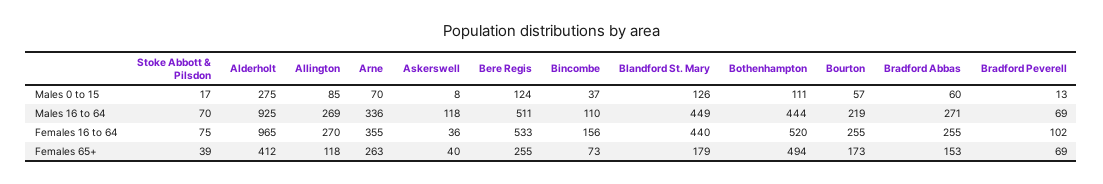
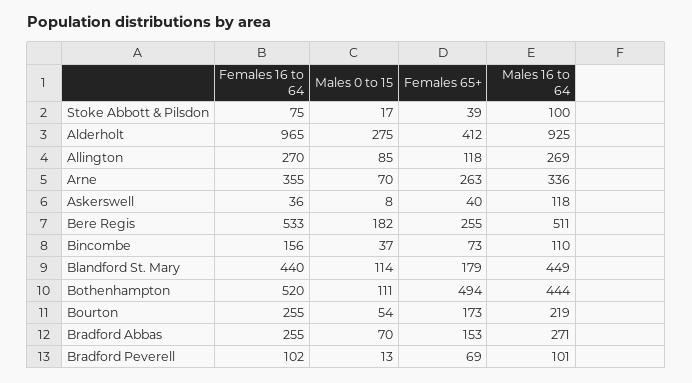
  {
    "Stoke Abbott & Pilsdon": {
      "Males 0 to 15": 17,
-     "Males 16 to 64": 70,
+     "Males 16 to 64": 100,
      "Females 16 to 64": 75,
      "Females 65+": 39
    },
    "Alderholt": {
      "Males 0 to 15": 275,
      "Males 16 to 64": 925,
      "Females 16 to 64": 965,
      "Females 65+": 412
    },
    "Allington": {
      "Males 0 to 15": 85,
      "Males 16 to 64": 269,
      "Females 16 to 64": 270,
      "Females 65+": 118
    },
    "Arne": {
      "Males 0 to 15": 70,
      "Males 16 to 64": 336,
      "Females 16 to 64": 355,
      "Females 65+": 263
    },
    "Askerswell": {
      "Males 0 to 15": 8,
      "Males 16 to 64": 118,
      "Females 16 to 64": 36,
      "Females 65+": 40
    },
    "Bere Regis": {
-     "Males 0 to 15": 124,
+     "Males 0 to 15": 182,
      "Males 16 to 64": 511,
      "Females 16 to 64": 533,
      "Females 65+": 255
    },
    "Bincombe": {
      "Males 0 to 15": 37,
      "Males 16 to 64": 110,
      "Females 16 to 64": 156,
      "Females 65+": 73
    },
    "Blandford St. Mary": {
-     "Males 0 to 15": 126,
+     "Males 0 to 15": 114,
      "Males 16 to 64": 449,
      "Females 16 to 64": 440,
      "Females 65+": 179
    },
    "Bothenhampton": {
      "Males 0 to 15": 111,
      "Males 16 to 64": 444,
      "Females 16 to 64": 520,
      "Females 65+": 494
    },
    "Bourton": {
-     "Males 0 to 15": 57,
+     "Males 0 to 15": 54,
      "Males 16 to 64": 219,
      "Females 16 to 64": 255,
      "Females 65+": 173
    },
    "Bradford Abbas": {
-     "Males 0 to 15": 60,
+     "Males 0 to 15": 70,
      "Males 16 to 64": 271,
      "Females 16 to 64": 255,
      "Females 65+": 153
    },
    "Bradford Peverell": {
      "Males 0 to 15": 13,
-     "Males 16 to 64": 69,
+     "Males 16 to 64": 101,
      "Females 16 to 64": 102,
      "Females 65+": 69
    }
  }

